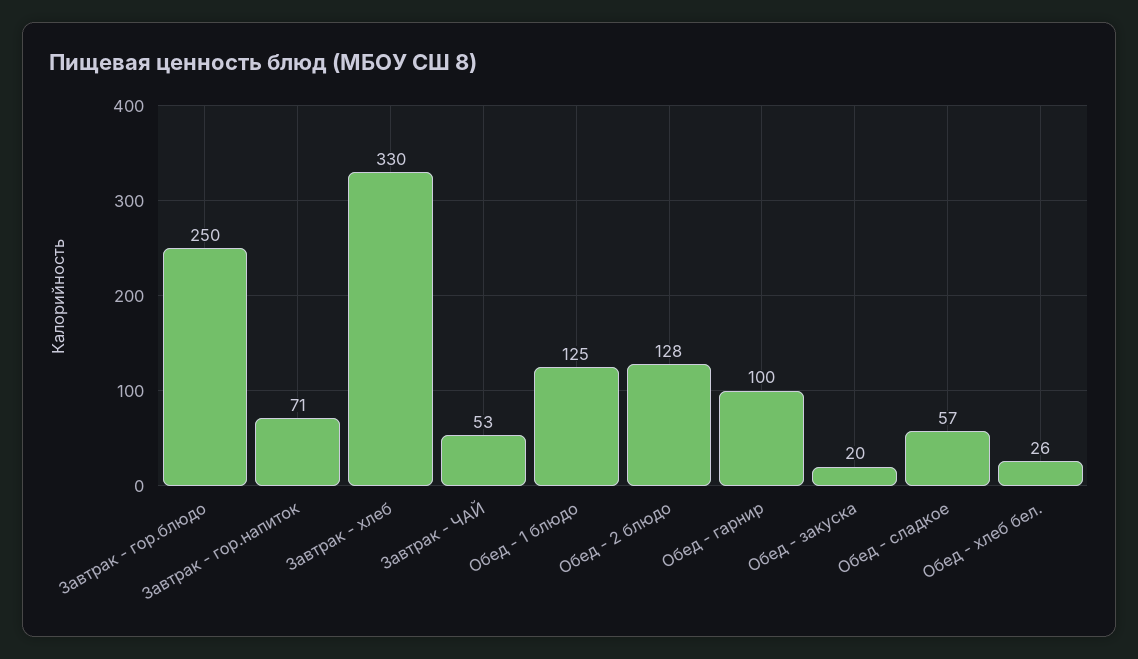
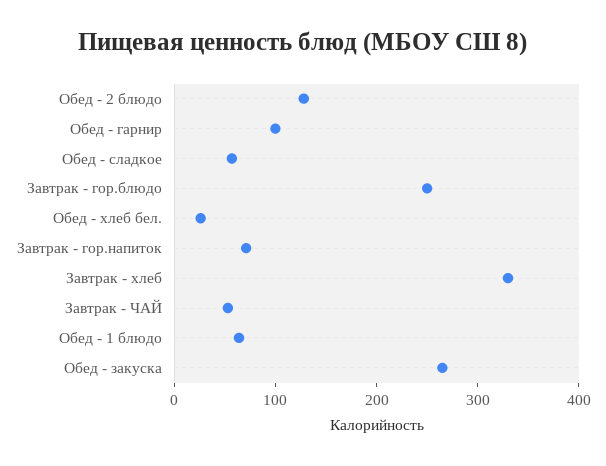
  {
    "Завтрак - гор.блюдо": 250,
    "Завтрак - гор.напиток": 71,
    "Завтрак - хлеб": 330,
    "Завтрак - ЧАЙ": 53,
-   "Обед - 1 блюдо": 125,
+   "Обед - 1 блюдо": 60,
    "Обед - 2 блюдо": 128,
    "Обед - гарнир": 100,
-   "Обед - закуска": 20,
+   "Обед - закуска": 260,
    "Обед - сладкое": 57,
    "Обед - хлеб бел.": 26
  }

